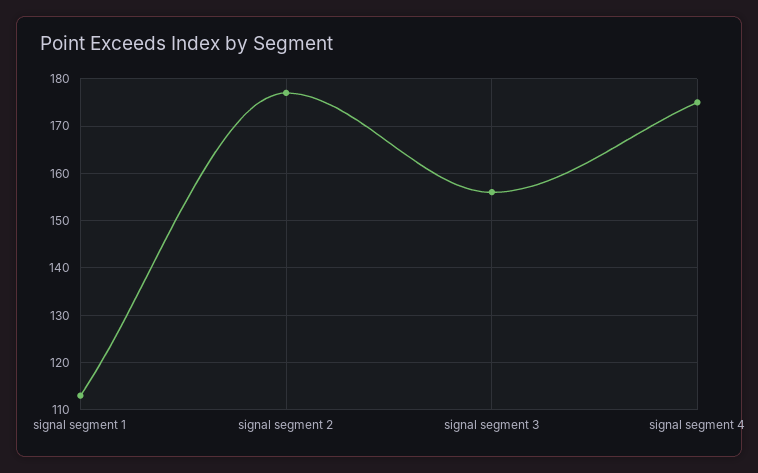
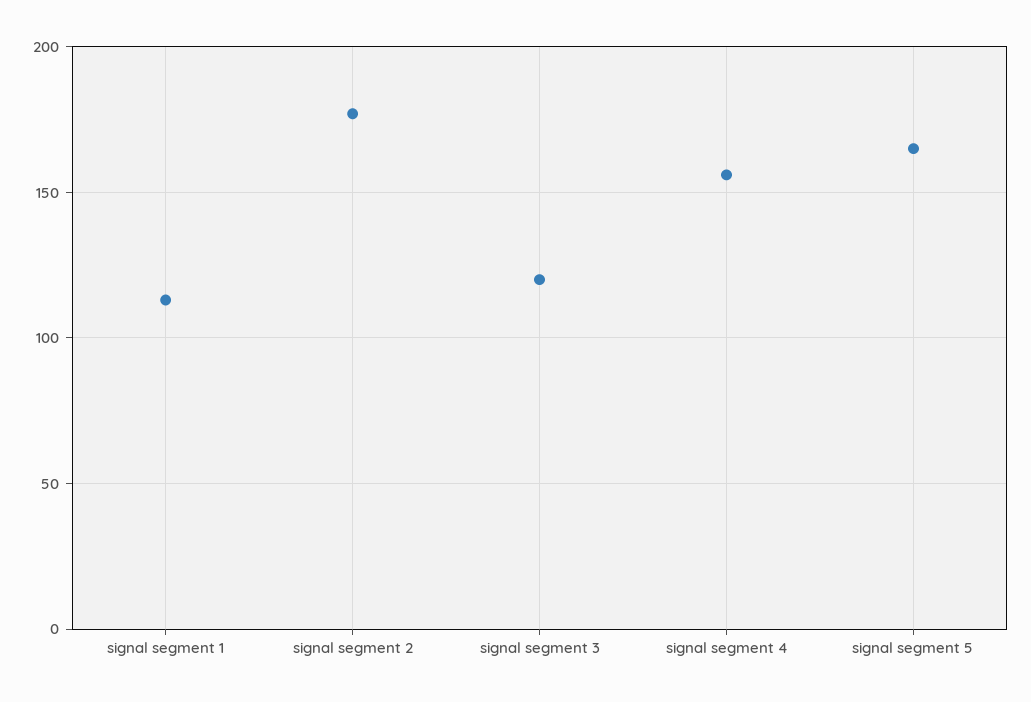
  {
    "signal segment 1": 115,
    "signal segment 2": 175,
-   "signal segment 3": 155,
+   "signal segment 3": 120,
-   "signal segment 4": 175
+   "signal segment 4": 155,
+   "signal segment 5": 165
  }

